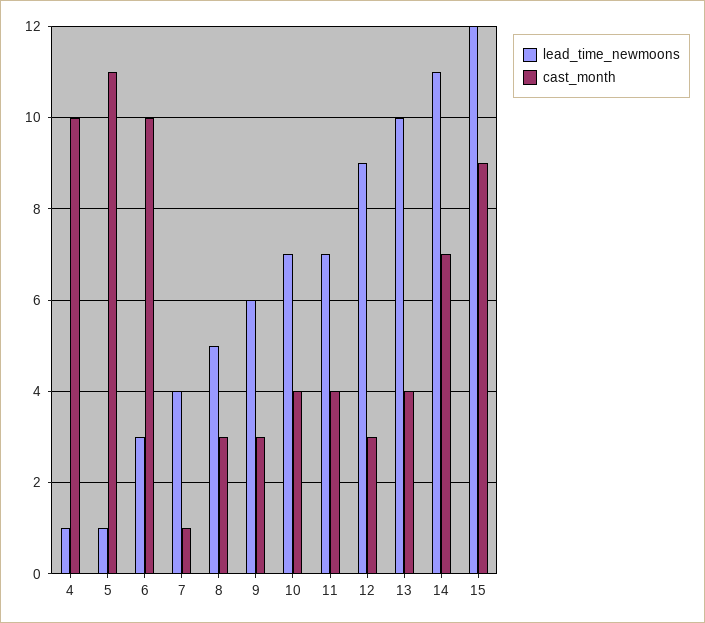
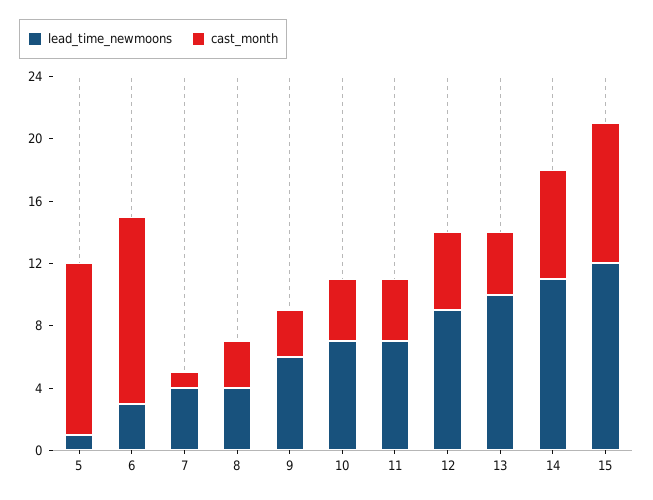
  {
    "lead_time_newmoons": {
-     "4": 1,
      "5": 1,
      "6": 3,
      "7": 4,
-     "8": 5,
+     "8": 4,
      "9": 6,
      "10": 7,
      "11": 7,
      "12": 9,
      "13": 10,
      "14": 11,
      "15": 12
    },
    "cast_month": {
-     "4": 10,
      "5": 11,
-     "6": 10,
+     "6": 12,
      "7": 1,
      "8": 3,
      "9": 3,
      "10": 4,
      "11": 4,
-     "12": 3,
+     "12": 5,
      "13": 4,
      "14": 7,
      "15": 9
    }
  }

